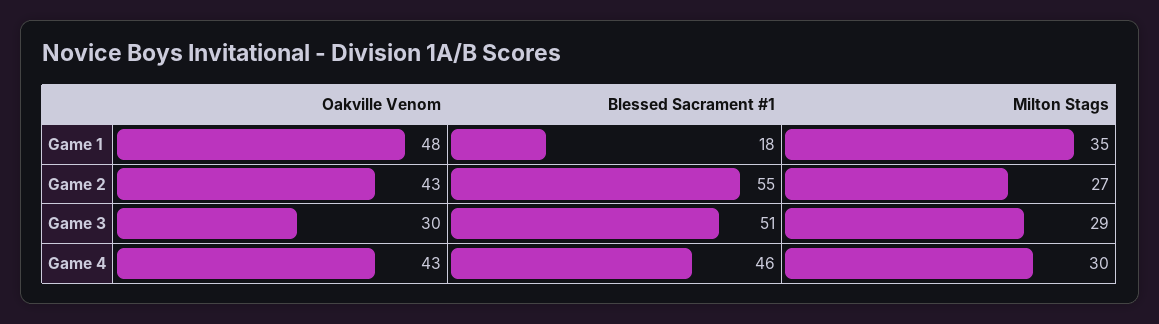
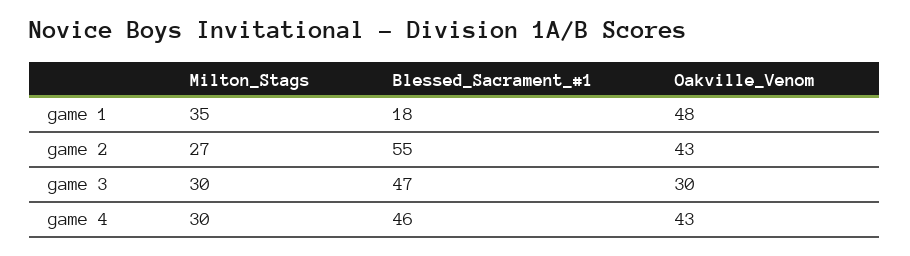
  {
    "Oakville Venom": {
      "Game 1": 48,
      "Game 2": 43,
      "Game 3": 30,
      "Game 4": 43
    },
    "Blessed Sacrament #1": {
      "Game 1": 18,
      "Game 2": 55,
-     "Game 3": 51,
+     "Game 3": 47,
      "Game 4": 46
    },
    "Milton Stags": {
      "Game 1": 35,
      "Game 2": 27,
-     "Game 3": 29,
+     "Game 3": 30,
      "Game 4": 30
    }
  }

